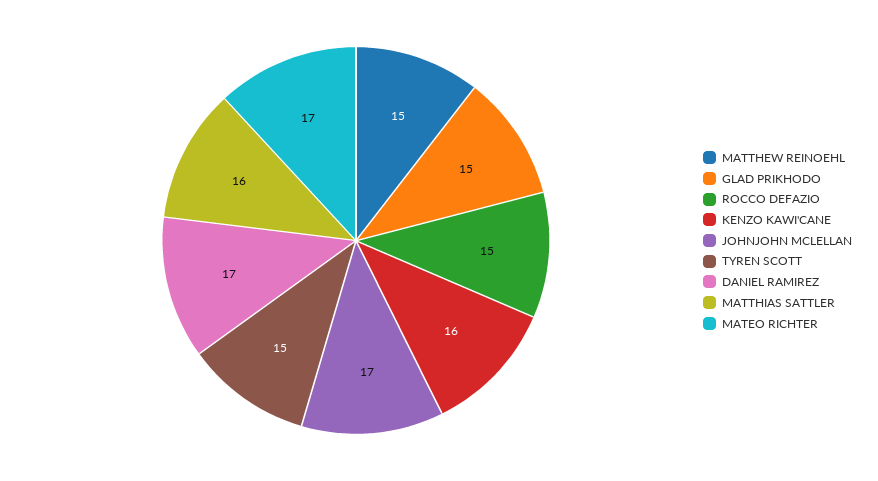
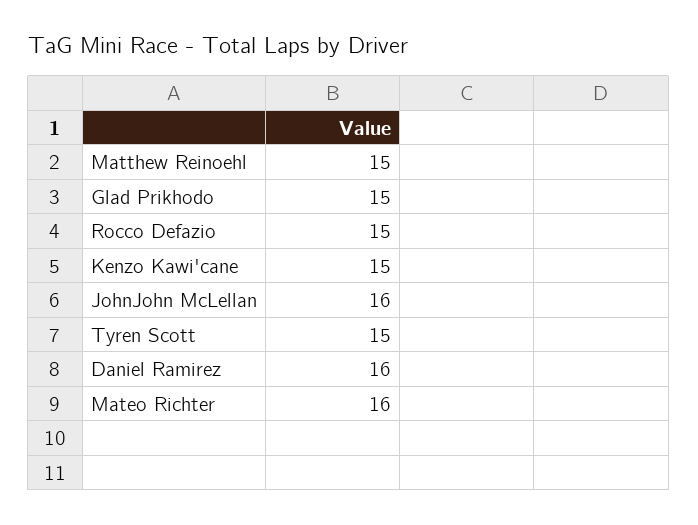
  {
    "MATTHEW REINOEHL": 15,
    "GLAD PRIKHODO": 15,
    "ROCCO DEFAZIO": 15,
-   "KENZO KAWI'CANE": 16,
+   "KENZO KAWI'CANE": 15,
-   "JOHNJOHN MCLELLAN": 17,
+   "JOHNJOHN MCLELLAN": 16,
    "TYREN SCOTT": 15,
-   "DANIEL RAMIREZ": 17,
+   "DANIEL RAMIREZ": 16,
-   "MATTHIAS SATTLER": 16,
-   "MATEO RICHTER": 17
+   "MATEO RICHTER": 16
  }

